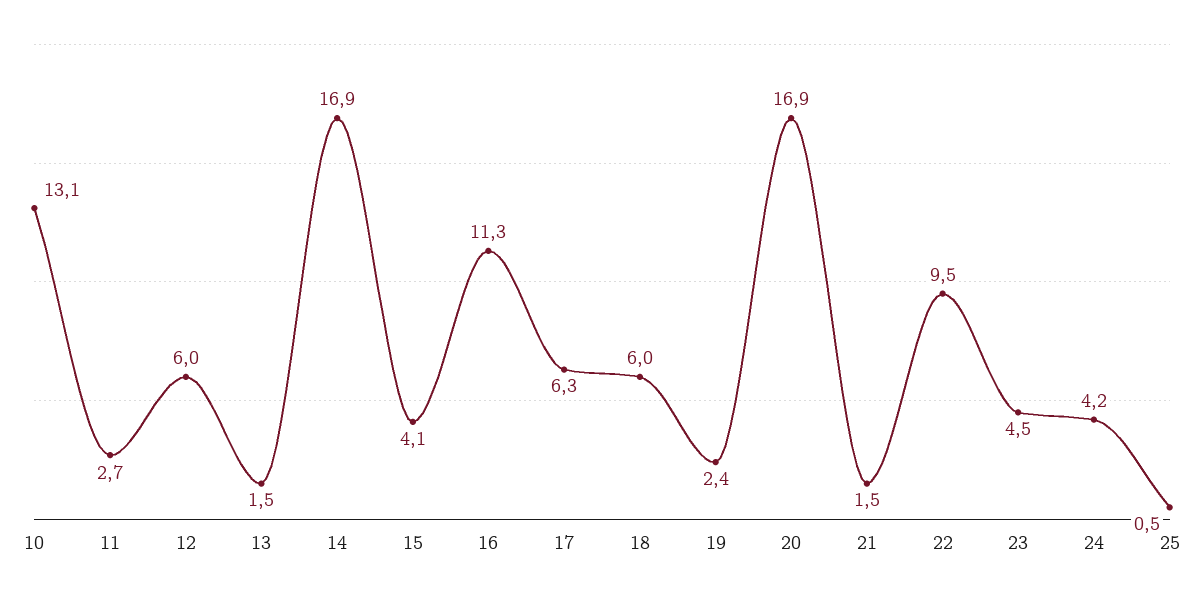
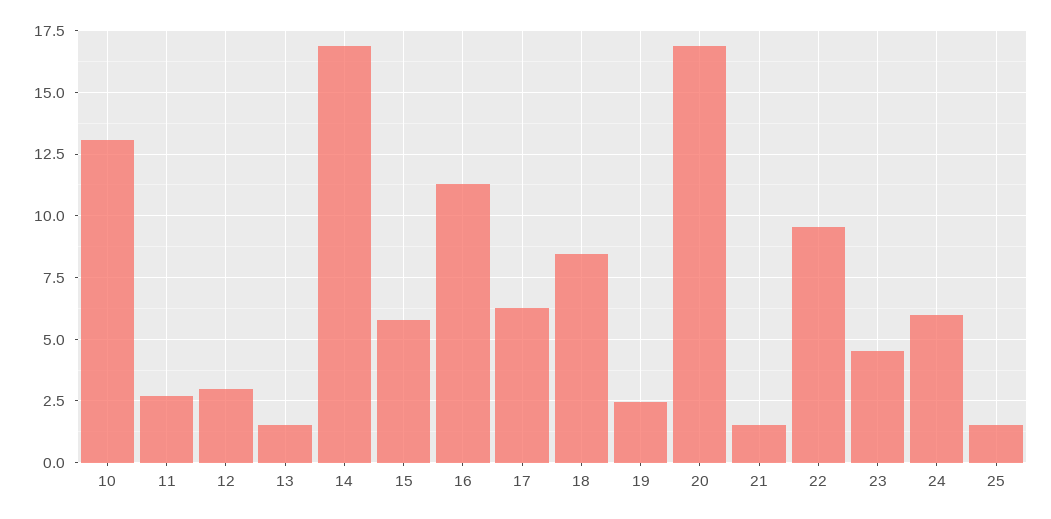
  {
    "10": 13.1,
    "11": 2.7,
-   "12": 6,
+   "12": 3,
    "13": 1.5,
    "14": 16.9,
-   "15": 4.1,
+   "15": 5.75,
    "16": 11.3,
    "17": 6.3,
-   "18": 6,
+   "18": 8.5,
    "19": 2.4,
    "20": 16.9,
    "21": 1.5,
    "22": 9.5,
    "23": 4.5,
-   "24": 4.2,
+   "24": 6,
-   "25": 0.5
+   "25": 1.5
  }

